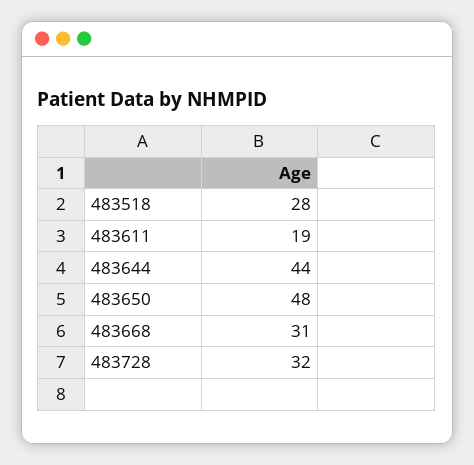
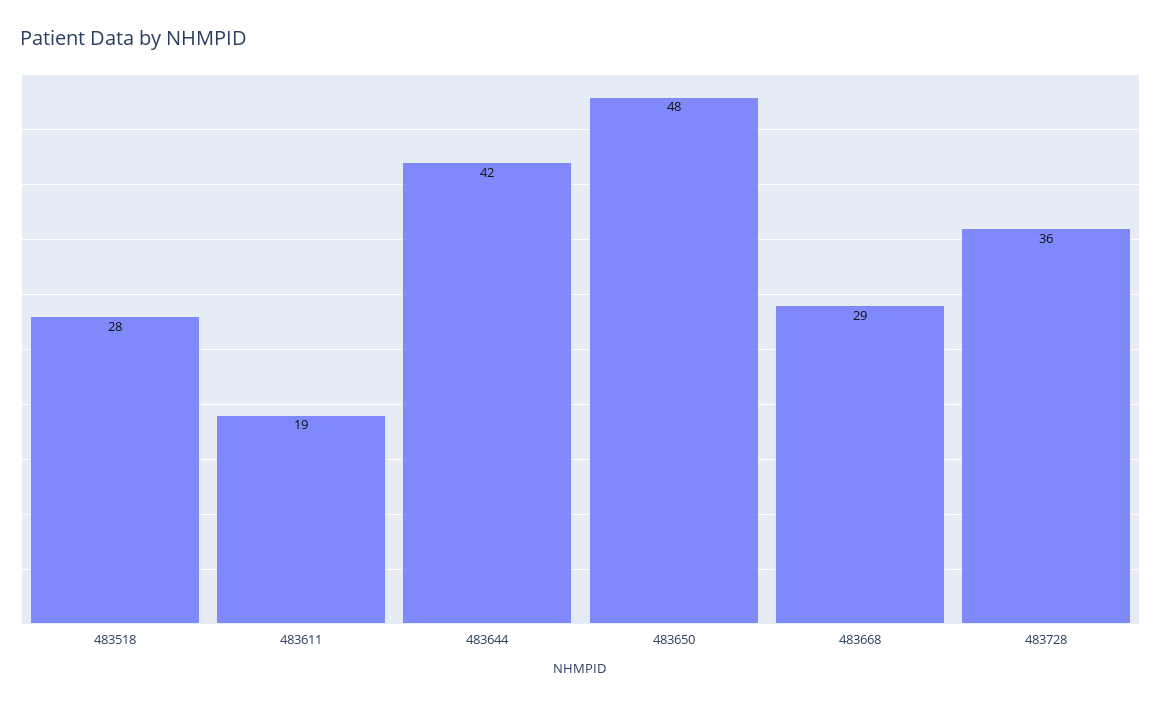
  {
    "483518": 28,
    "483611": 19,
-   "483644": 44,
+   "483644": 42,
    "483650": 48,
-   "483668": 31,
+   "483668": 29,
-   "483728": 32
+   "483728": 36
  }

